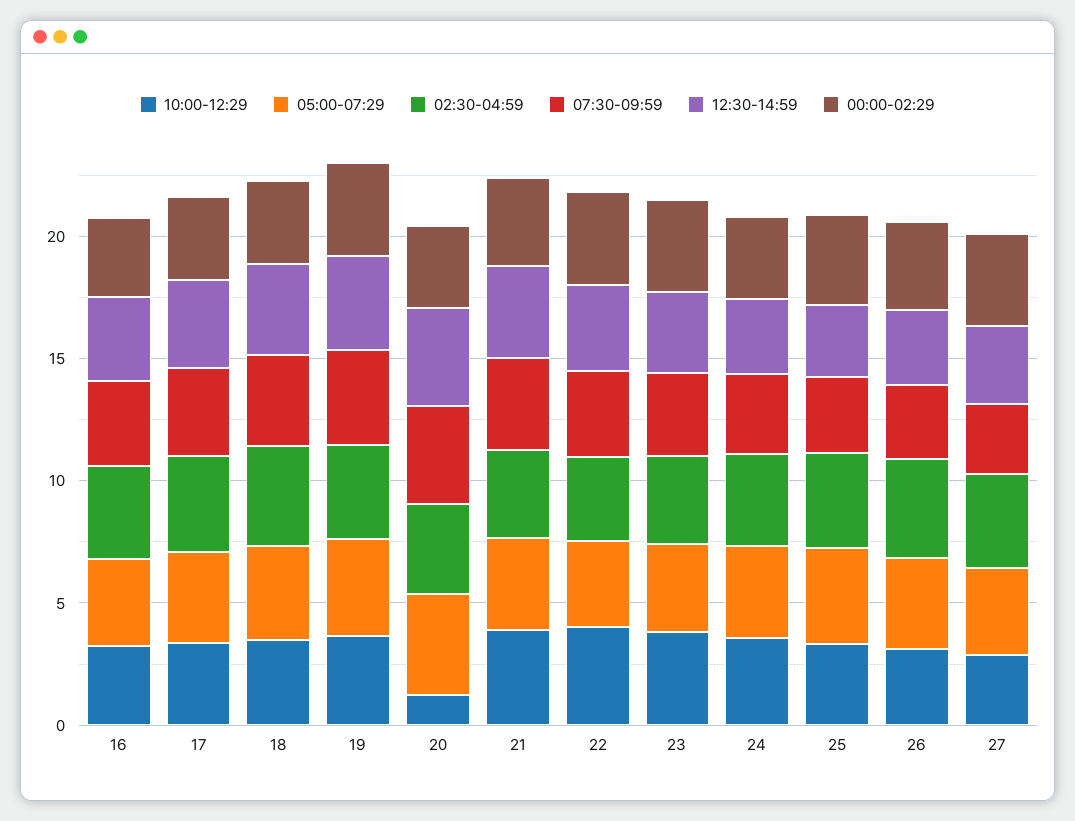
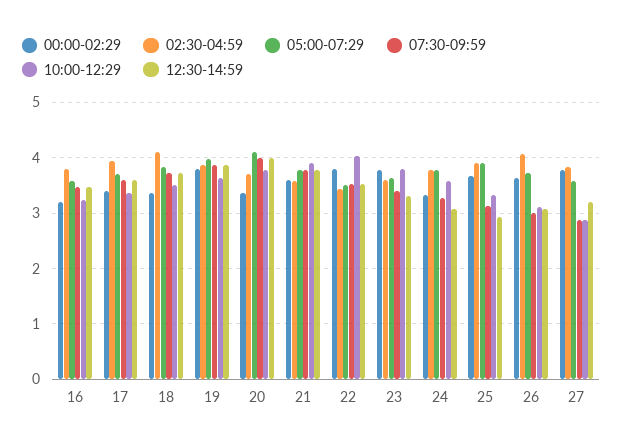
  {
    "10:00-12:29": {
      "16": 3.2,
      "17": 3.4,
      "18": 3.6,
      "19": 3.6,
-     "20": 1,
+     "20": 3.8,
      "21": 4,
      "22": 4,
      "23": 3.8,
      "24": 3.6,
      "25": 3.4,
      "26": 3.2,
      "27": 2.8
    },
    "05:00-07:29": {
      "16": 3.6,
      "17": 3.8,
      "18": 3.8,
      "19": 4,
      "20": 4.2,
      "21": 3.8,
      "22": 3.6,
      "23": 3.6,
      "24": 3.8,
      "25": 4,
      "26": 3.8,
      "27": 3.6
    },
    "02:30-04:59": {
      "16": 3.8,
      "17": 4,
      "18": 4.2,
      "19": 3.8,
      "20": 3.8,
      "21": 3.6,
      "22": 3.4,
      "23": 3.6,
      "24": 3.8,
      "25": 4,
      "26": 4,
      "27": 3.8
    },
    "07:30-09:59": {
      "16": 3.4,
      "17": 3.6,
      "18": 3.8,
      "19": 3.8,
      "20": 4,
      "21": 3.8,
      "22": 3.6,
      "23": 3.4,
      "24": 3.2,
      "25": 3.2,
      "26": 3,
      "27": 2.8
    },
    "12:30-14:59": {
      "16": 3.4,
      "17": 3.6,
      "18": 3.8,
      "19": 3.8,
      "20": 4,
      "21": 3.8,
      "22": 3.6,
      "23": 3.4,
      "24": 3,
      "25": 3,
      "26": 3,
      "27": 3.2
    },
    "00:00-02:29": {
      "16": 3.2,
      "17": 3.4,
      "18": 3.4,
      "19": 3.8,
      "20": 3.4,
      "21": 3.6,
      "22": 3.8,
      "23": 3.8,
      "24": 3.4,
      "25": 3.6,
      "26": 3.6,
      "27": 3.8
    }
  }

